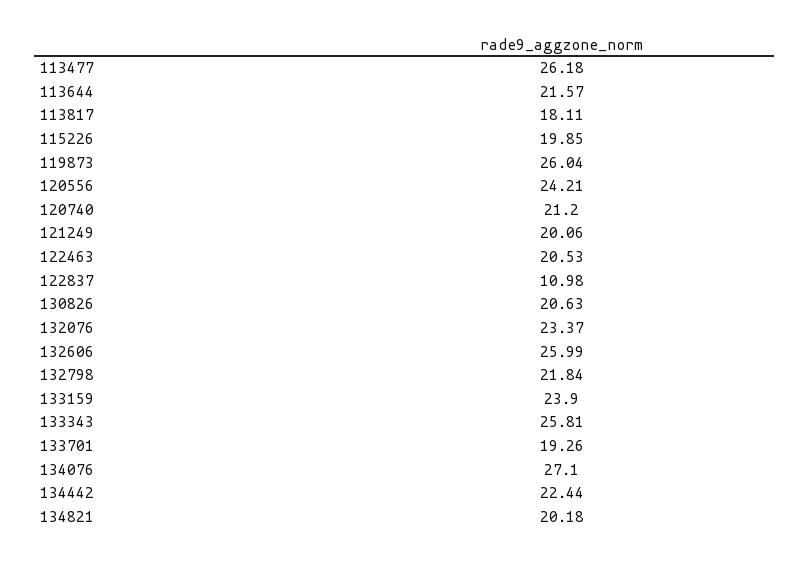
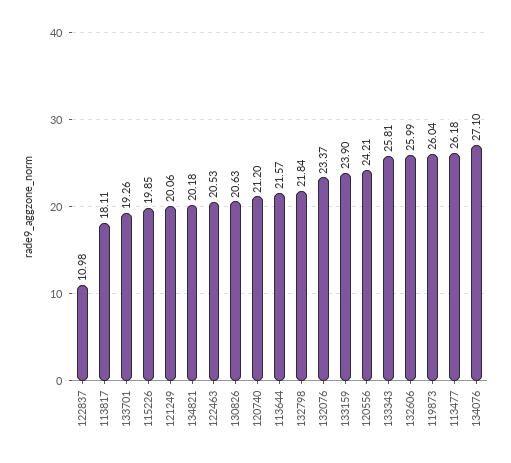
  {
    "113477": 26.18,
    "113644": 21.57,
    "113817": 18.11,
    "115226": 19.85,
    "119873": 26.04,
    "120556": 24.21,
    "120740": 21.2,
    "121249": 20.06,
    "122463": 20.53,
    "122837": 10.98,
    "130826": 20.63,
    "132076": 23.37,
    "132606": 25.99,
    "132798": 21.84,
    "133159": 23.9,
    "133343": 25.81,
    "133701": 19.26,
    "134076": 27.1,
-   "134442": 22.44,
    "134821": 20.18
  }

